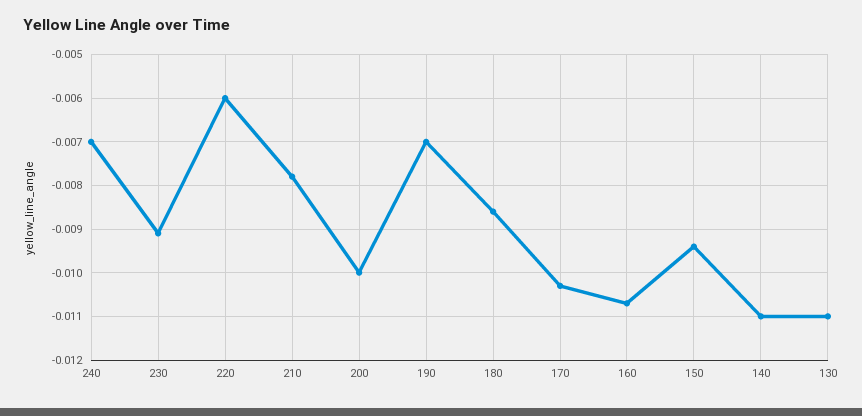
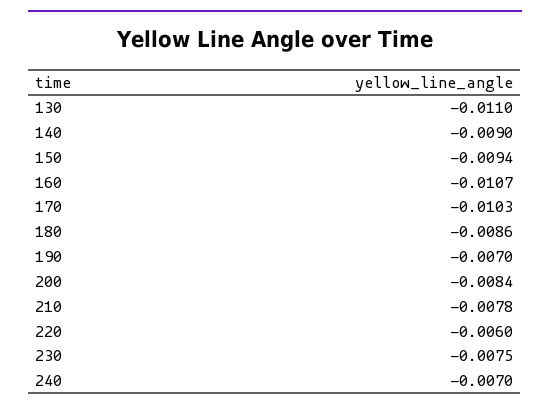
  {
    "240": -0.007,
-   "230": -0.009,
+   "230": -0.0075,
    "220": -0.006,
    "210": -0.0078,
-   "200": -0.01,
+   "200": -0.0084,
    "190": -0.007,
    "180": -0.0086,
    "170": -0.0103,
    "160": -0.0107,
    "150": -0.0094,
-   "140": -0.011,
+   "140": -0.009,
    "130": -0.011
  }

